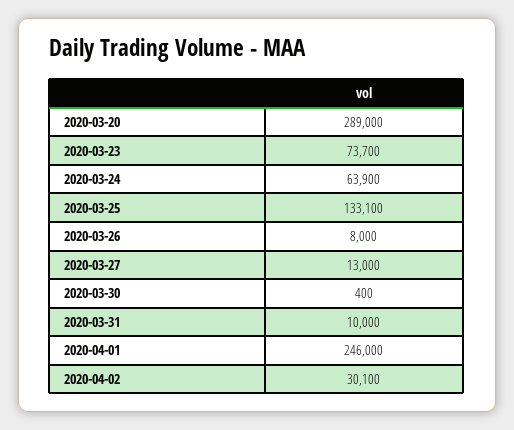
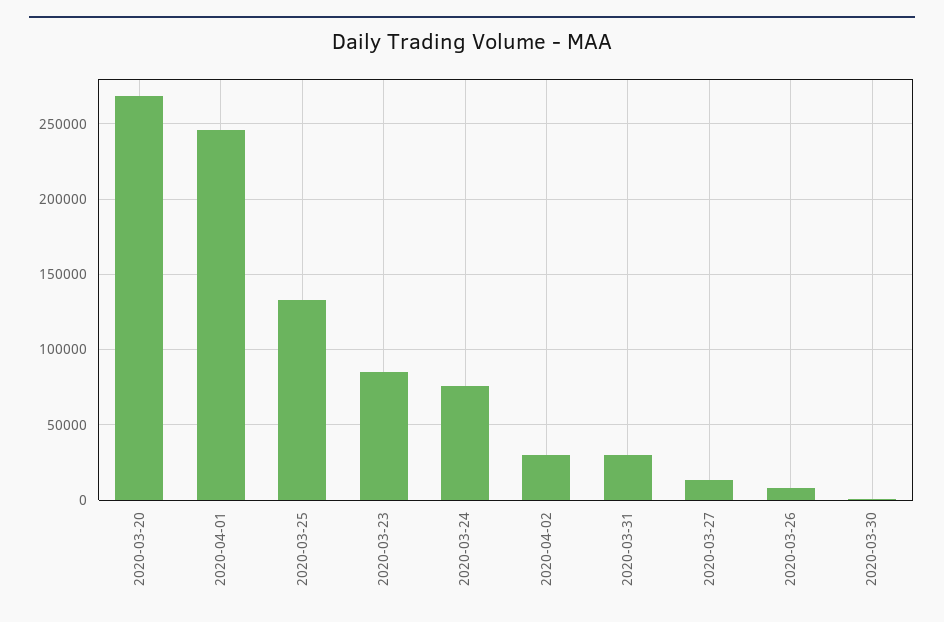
  {
-   "2020-03-20": 289000,
+   "2020-03-20": 270000,
-   "2020-03-23": 73700,
+   "2020-03-23": 85000,
-   "2020-03-24": 63900,
+   "2020-03-24": 75000,
    "2020-03-25": 133100,
    "2020-03-26": 8000,
    "2020-03-27": 13000,
    "2020-03-30": 400,
-   "2020-03-31": 10000,
+   "2020-03-31": 30000,
    "2020-04-01": 246000,
    "2020-04-02": 30100
  }

